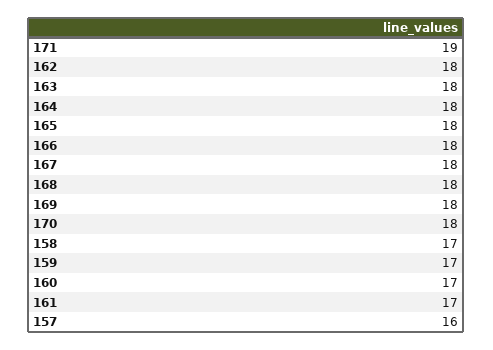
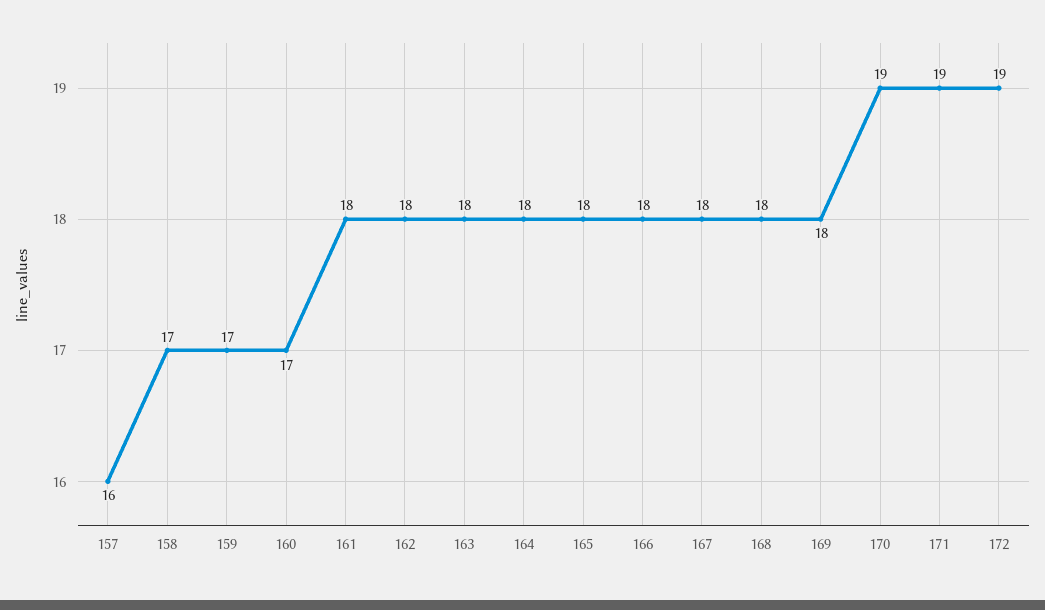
  {
    "171": 19,
    "162": 18,
    "163": 18,
    "164": 18,
    "165": 18,
    "166": 18,
    "167": 18,
    "168": 18,
    "169": 18,
-   "170": 18,
+   "170": 19,
    "158": 17,
    "159": 17,
    "160": 17,
-   "161": 17,
+   "161": 18,
-   "157": 16
+   "157": 16,
+   "172": 19
  }

